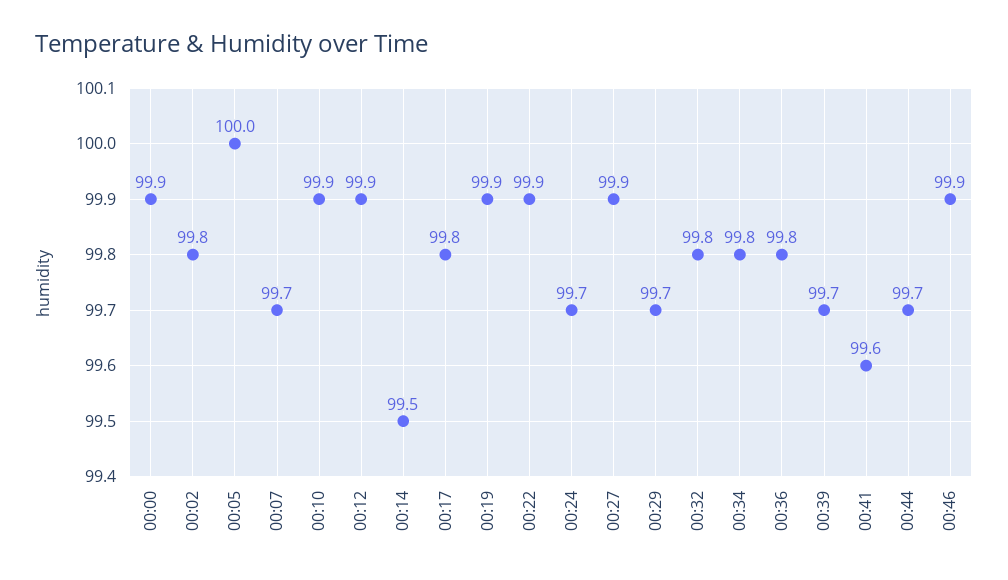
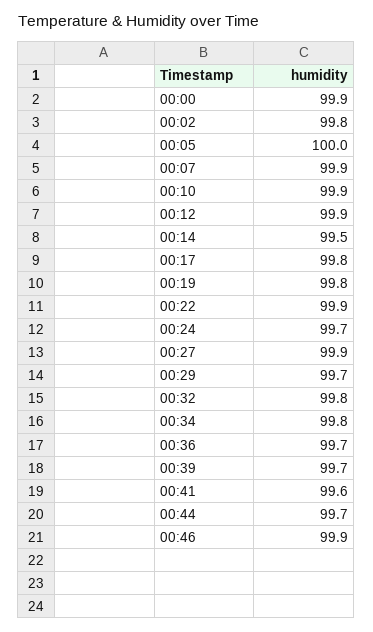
  {
    "00:00": 99.9,
    "00:02": 99.8,
    "00:05": 100,
-   "00:07": 99.7,
+   "00:07": 99.9,
    "00:10": 99.9,
    "00:12": 99.9,
    "00:14": 99.5,
    "00:17": 99.8,
-   "00:19": 99.9,
+   "00:19": 99.8,
    "00:22": 99.9,
    "00:24": 99.7,
    "00:27": 99.9,
    "00:29": 99.7,
    "00:32": 99.8,
    "00:34": 99.8,
-   "00:36": 99.8,
+   "00:36": 99.7,
    "00:39": 99.7,
    "00:41": 99.6,
    "00:44": 99.7,
    "00:46": 99.9
  }

